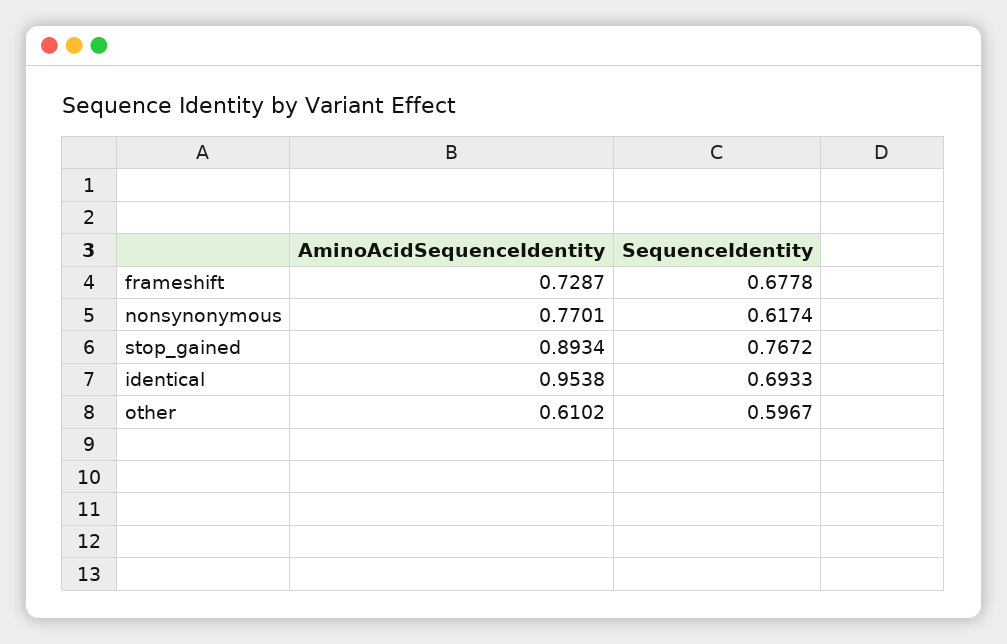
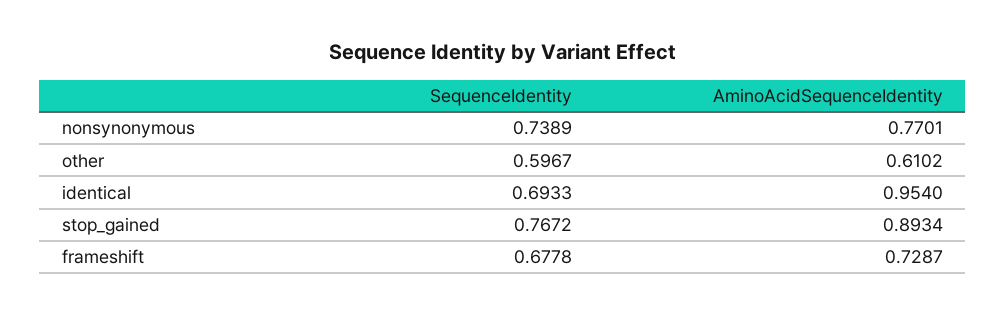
  {
    "AminoAcidSequenceIdentity": {
      "frameshift": 0.7287,
      "nonsynonymous": 0.7701,
      "stop_gained": 0.8934,
-     "identical": 0.9538,
+     "identical": 0.954,
      "other": 0.6102
    },
    "SequenceIdentity": {
      "frameshift": 0.6778,
-     "nonsynonymous": 0.6174,
+     "nonsynonymous": 0.7389,
      "stop_gained": 0.7672,
      "identical": 0.6933,
      "other": 0.5967
    }
  }

